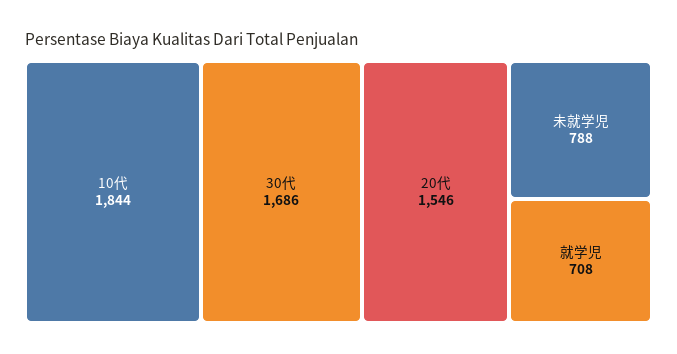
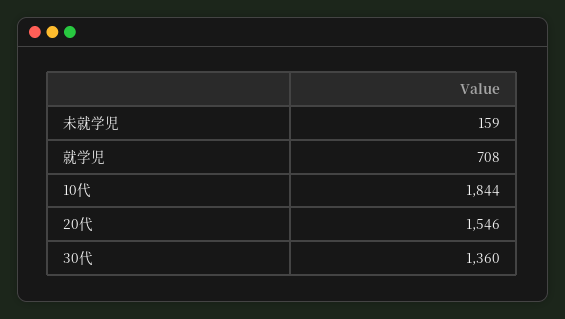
  {
    "10代": 1844,
-   "30代": 1686,
+   "30代": 1360,
    "20代": 1546,
-   "未就学児": 788,
+   "未就学児": 159,
    "就学児": 708
  }

